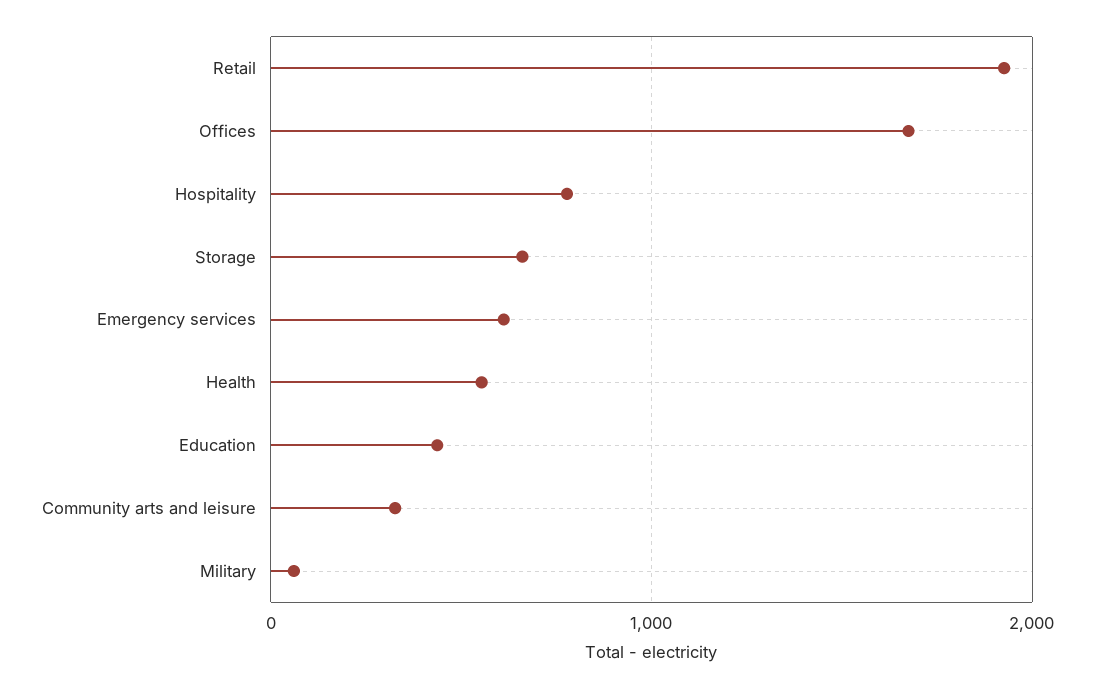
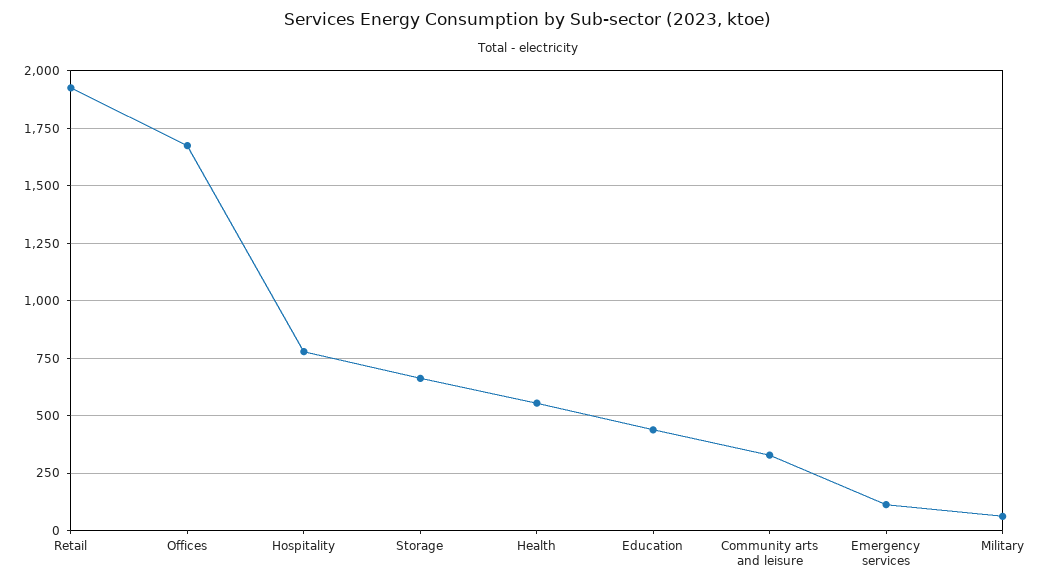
  {
    "Retail": 1950,
    "Offices": 1700,
    "Hospitality": 800,
    "Storage": 650,
-   "Emergency services": 600,
+   "Emergency services": 100,
    "Health": 550,
    "Education": 450,
    "Community arts and leisure": 350,
    "Military": 50
  }

